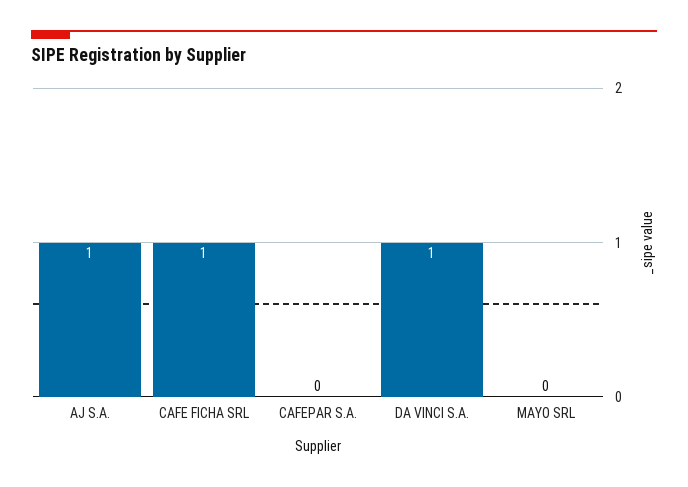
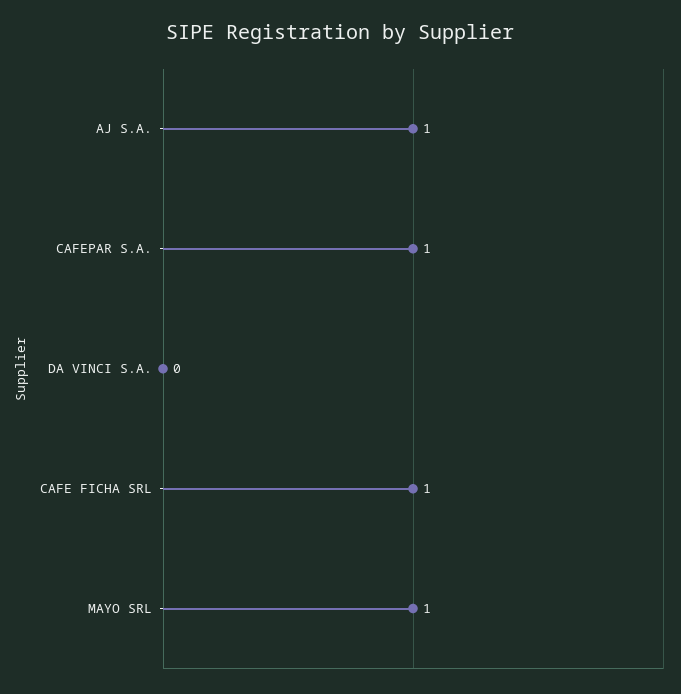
  {
    "AJ S.A.": 1,
    "CAFE FICHA SRL": 1,
-   "CAFEPAR S.A.": 0,
+   "CAFEPAR S.A.": 1,
-   "DA VINCI S.A.": 1,
+   "DA VINCI S.A.": 0,
-   "MAYO SRL": 0
+   "MAYO SRL": 1
  }

